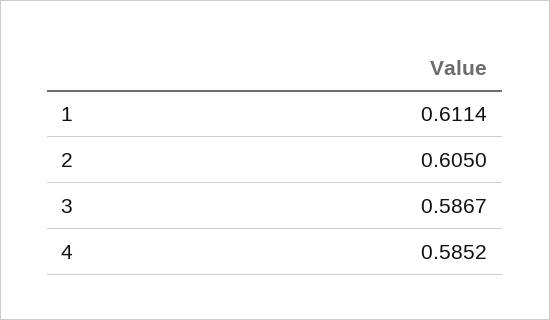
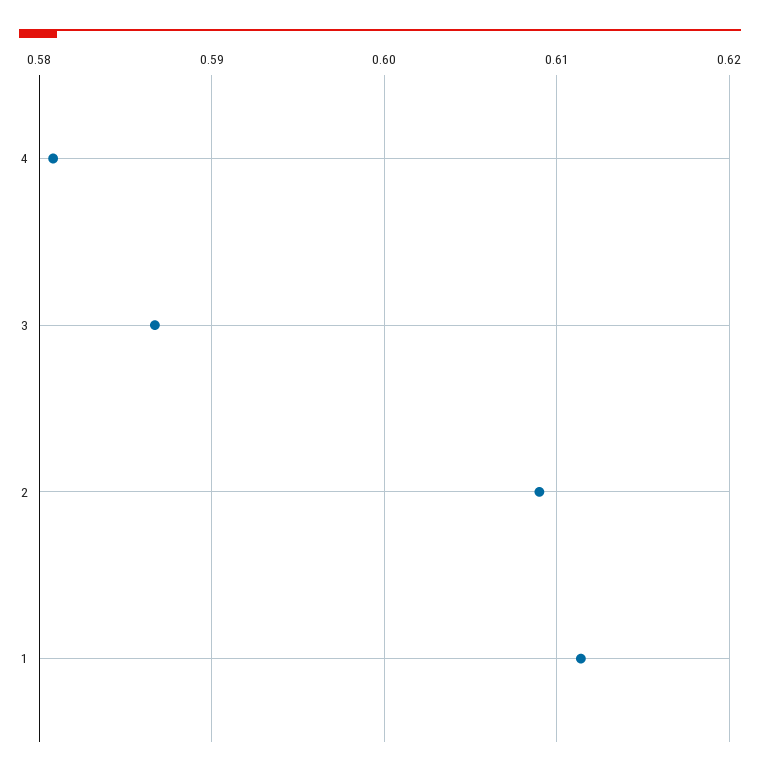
  {
    "1": 0.6114,
-   "2": 0.605,
+   "2": 0.609,
    "3": 0.5867,
-   "4": 0.5852
+   "4": 0.581
  }

